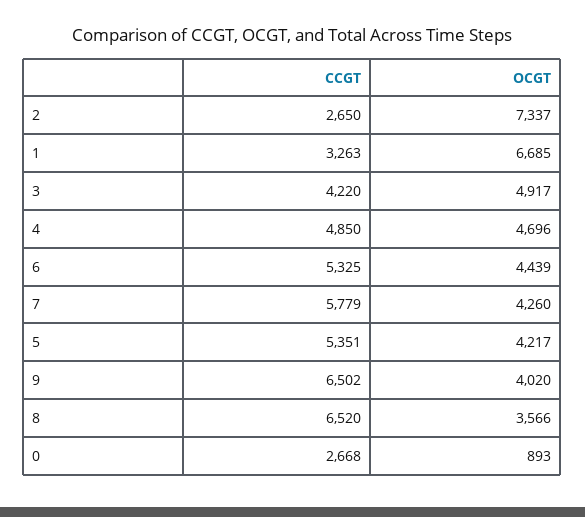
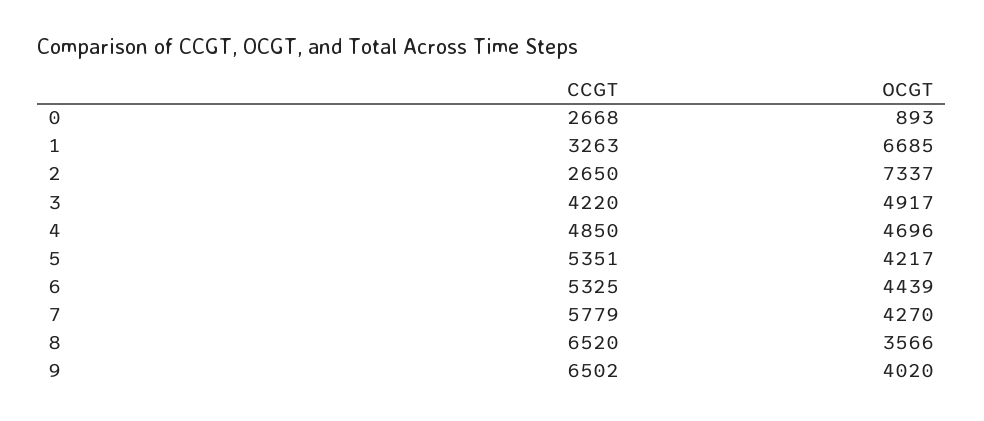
  {
    "CCGT": {
      "2": 2650,
      "1": 3263,
      "3": 4220,
      "4": 4850,
      "6": 5325,
      "7": 5779,
      "5": 5351,
      "9": 6502,
      "8": 6520,
      "0": 2668
    },
    "OCGT": {
      "2": 7337,
      "1": 6685,
      "3": 4917,
      "4": 4696,
      "6": 4439,
-     "7": 4260,
+     "7": 4270,
      "5": 4217,
      "9": 4020,
      "8": 3566,
      "0": 893
    }
  }

